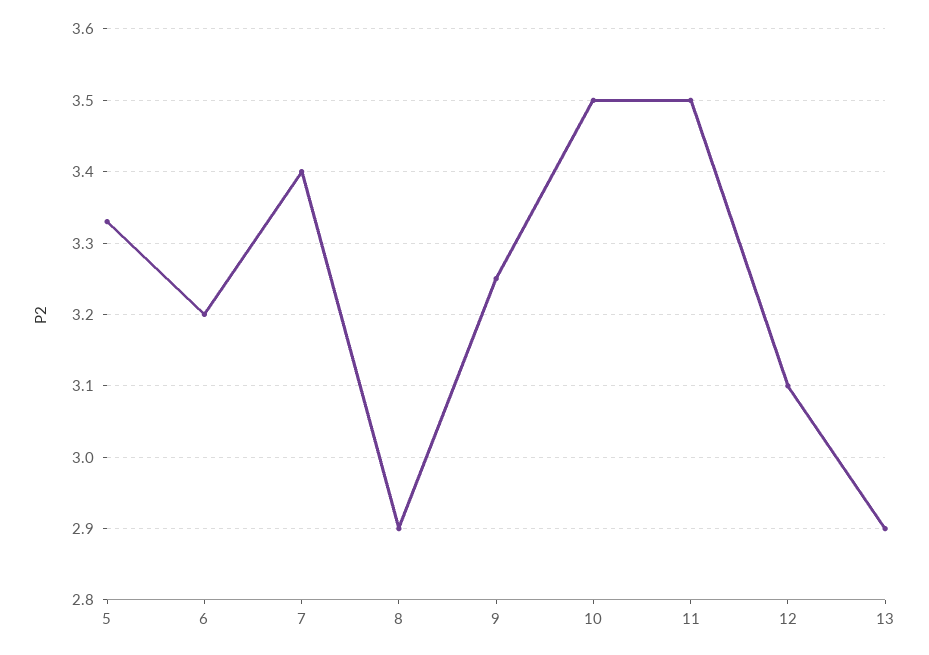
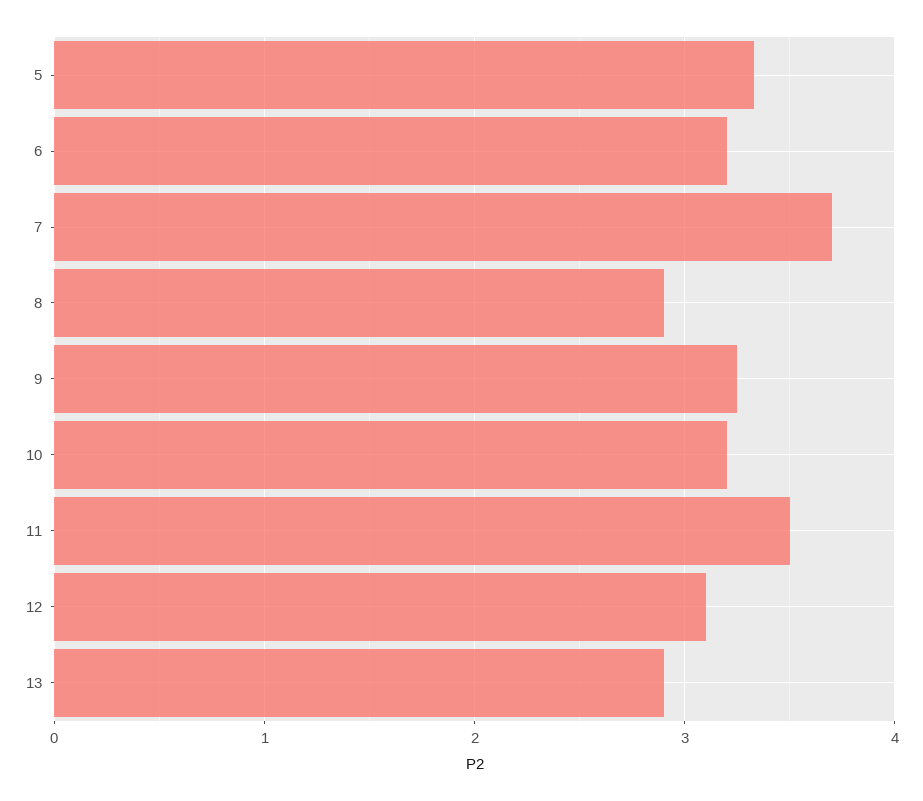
  {
    "5": 3.33,
    "6": 3.2,
-   "7": 3.4,
+   "7": 3.7,
    "8": 2.9,
    "9": 3.25,
-   "10": 3.5,
+   "10": 3.2,
    "11": 3.5,
    "12": 3.1,
    "13": 2.9
  }

